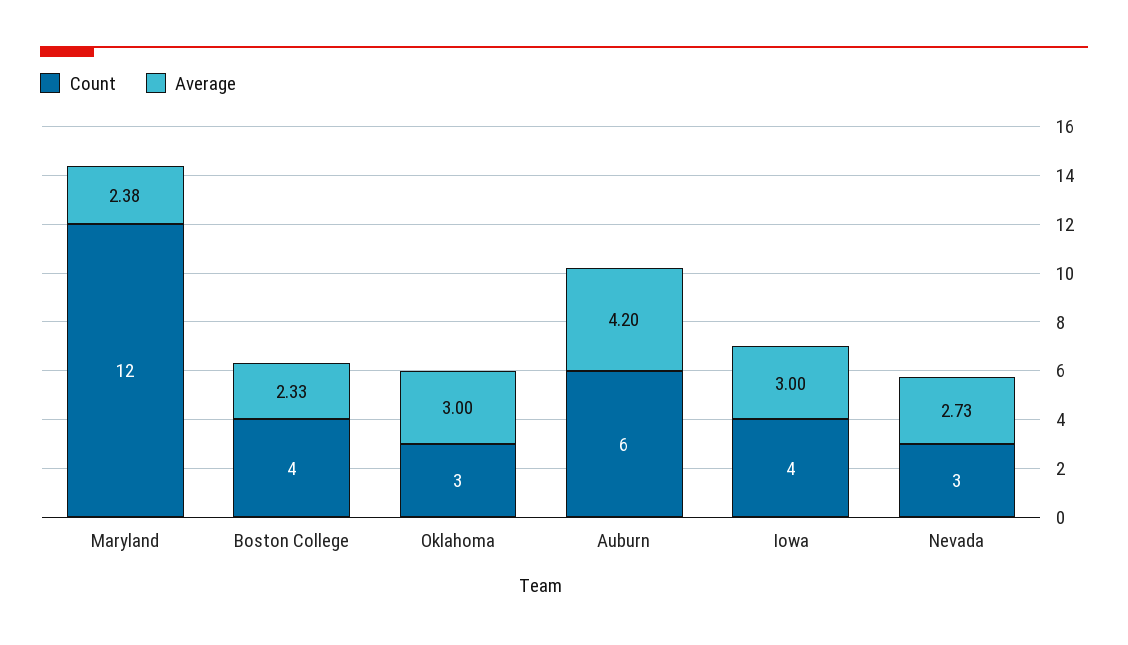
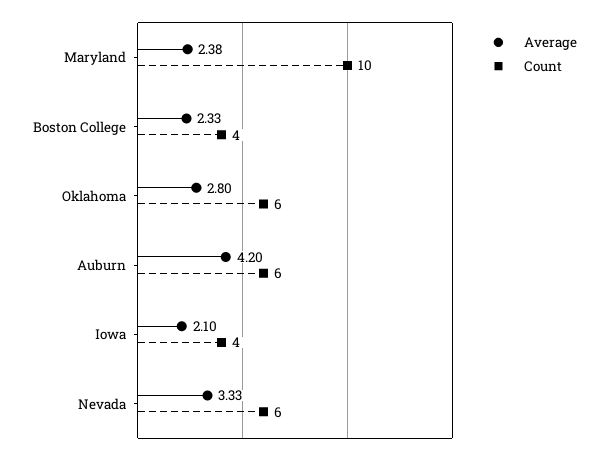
  {
    "Count": {
-     "Maryland": 12,
+     "Maryland": 10,
      "Boston College": 4,
-     "Oklahoma": 3,
+     "Oklahoma": 6,
      "Auburn": 6,
      "Iowa": 4,
-     "Nevada": 3
+     "Nevada": 6
    },
    "Average": {
      "Maryland": 2.38,
      "Boston College": 2.33,
-     "Oklahoma": 3,
+     "Oklahoma": 2.8,
      "Auburn": 4.2,
-     "Iowa": 3,
+     "Iowa": 2.1,
-     "Nevada": 2.73
+     "Nevada": 3.33
    }
  }

